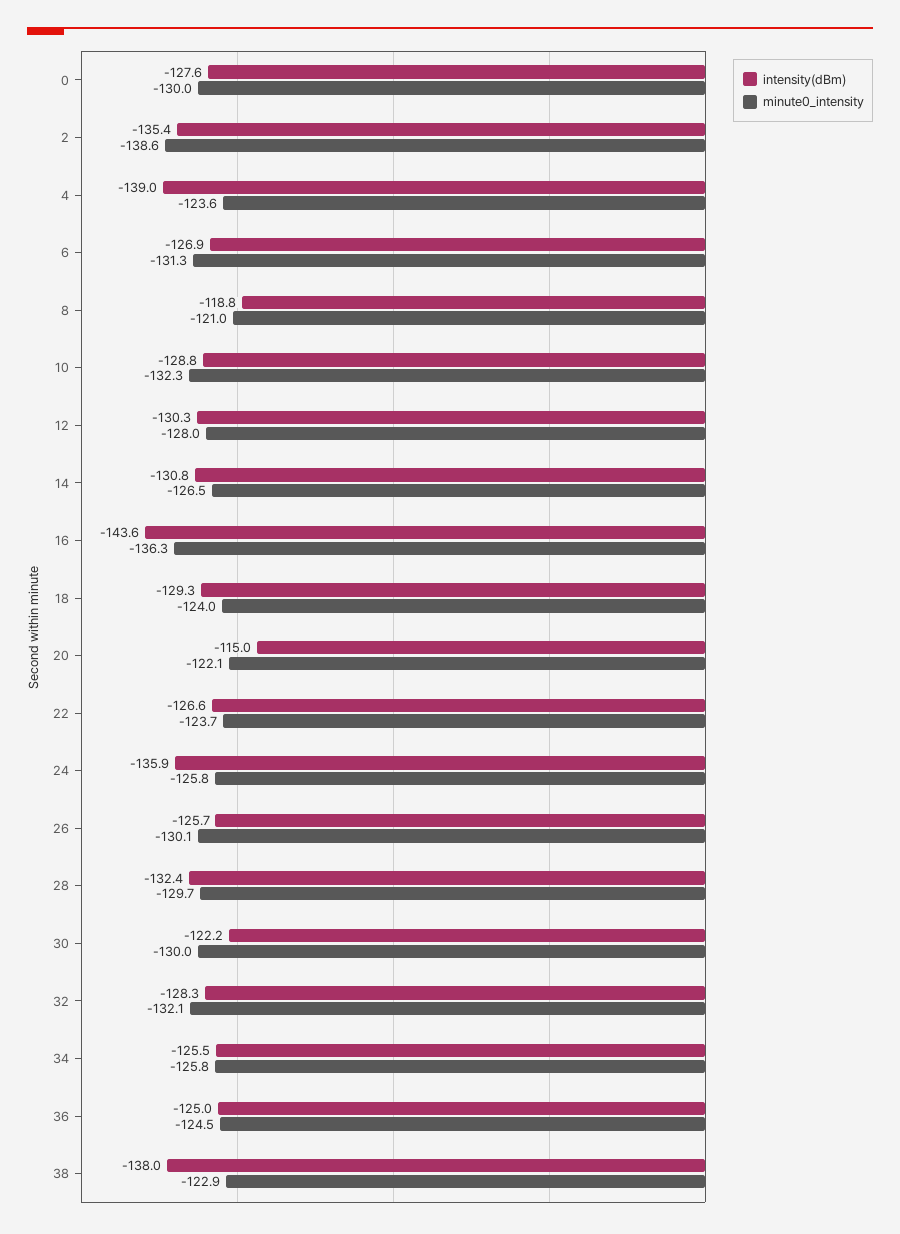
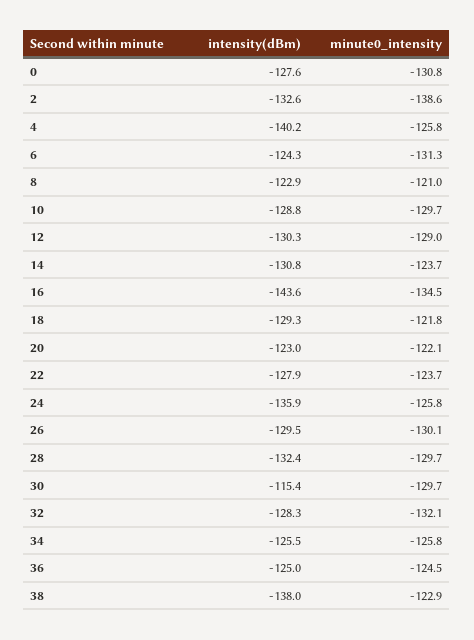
  {
    "intensity(dBm)": {
      "0": -127.6,
-     "2": -135.4,
+     "2": -132.6,
-     "4": -139,
+     "4": -140.2,
-     "6": -126.9,
+     "6": -124.3,
-     "8": -118.8,
+     "8": -122.9,
      "10": -128.8,
      "12": -130.3,
      "14": -130.8,
      "16": -143.6,
      "18": -129.3,
-     "20": -115,
+     "20": -123,
-     "22": -126.6,
+     "22": -127.9,
      "24": -135.9,
-     "26": -125.7,
+     "26": -129.5,
      "28": -132.4,
-     "30": -122.2,
+     "30": -115.4,
      "32": -128.3,
      "34": -125.5,
      "36": -125,
      "38": -138
    },
    "minute0_intensity": {
-     "0": -130,
+     "0": -130.8,
      "2": -138.6,
-     "4": -123.6,
+     "4": -125.8,
      "6": -131.3,
      "8": -121,
-     "10": -132.3,
+     "10": -129.7,
-     "12": -128,
+     "12": -129,
-     "14": -126.5,
+     "14": -123.7,
-     "16": -136.3,
+     "16": -134.5,
-     "18": -124,
+     "18": -121.8,
      "20": -122.1,
      "22": -123.7,
      "24": -125.8,
      "26": -130.1,
      "28": -129.7,
-     "30": -130,
+     "30": -129.7,
      "32": -132.1,
      "34": -125.8,
      "36": -124.5,
      "38": -122.9
    }
  }

